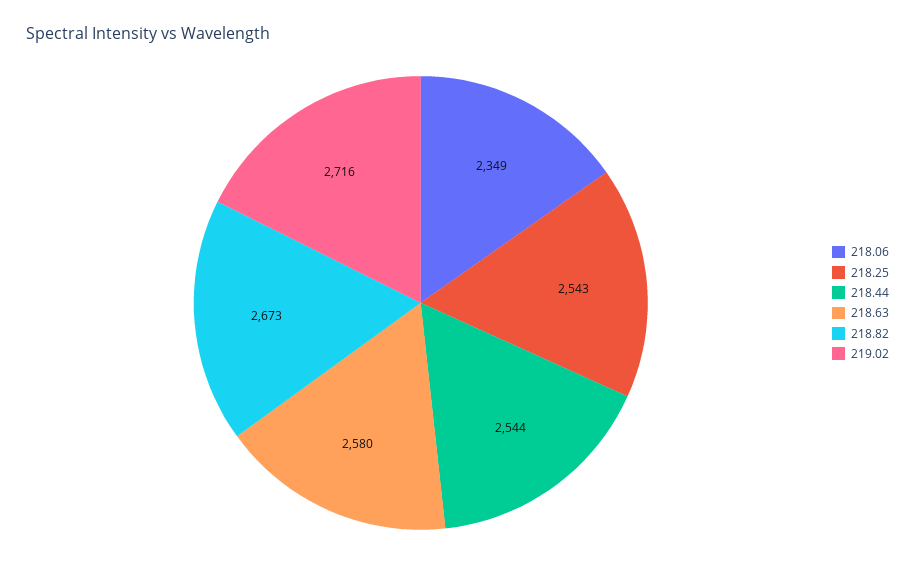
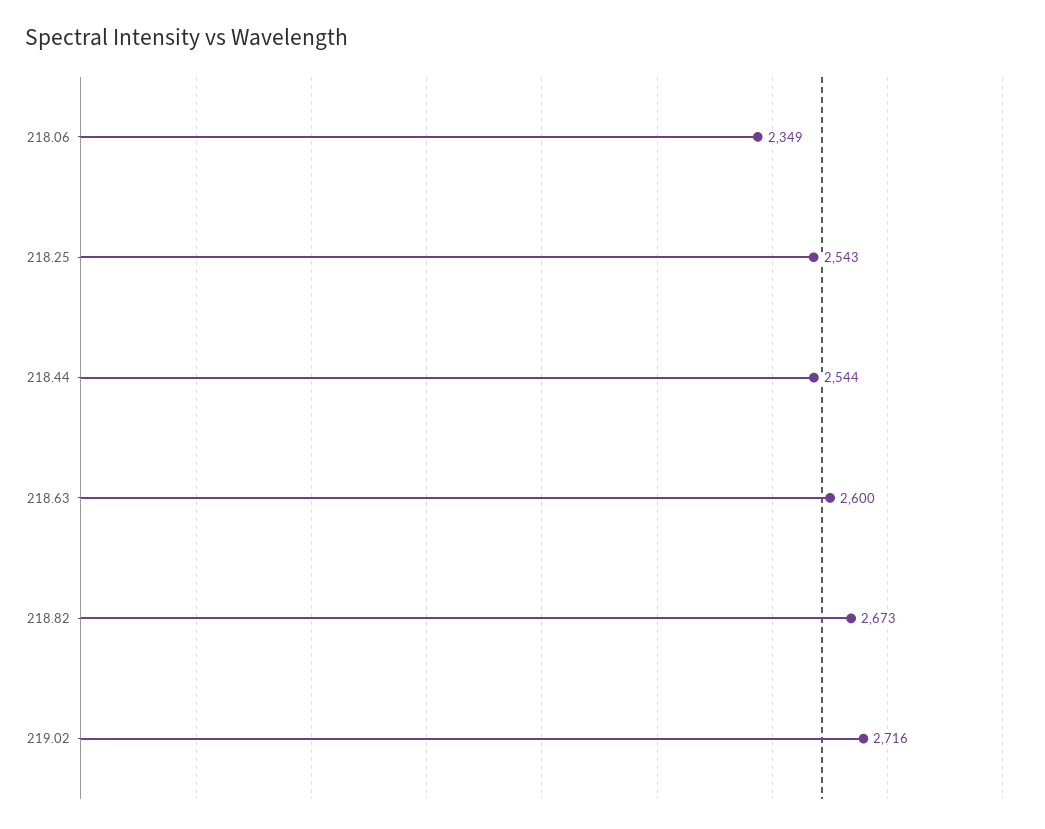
  {
    "218.06": 2349,
    "218.25": 2543,
    "218.44": 2544,
-   "218.63": 2580,
+   "218.63": 2600,
    "218.82": 2673,
    "219.02": 2716
  }

